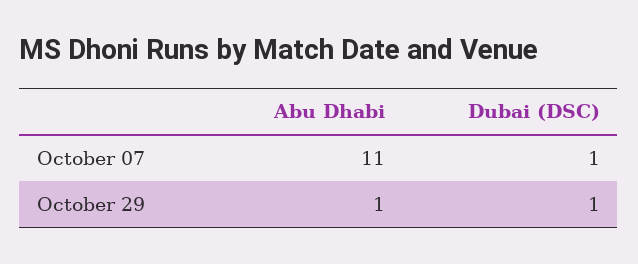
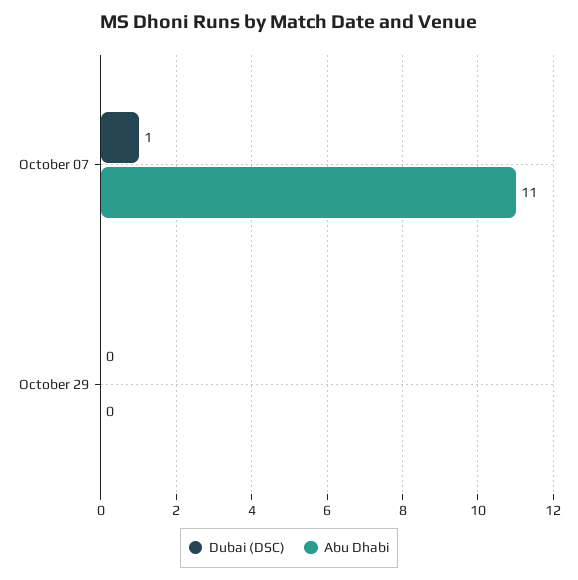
  {
    "Abu Dhabi": {
      "October 07": 11,
-     "October 29": 1
+     "October 29": 0
    },
    "Dubai (DSC)": {
      "October 07": 1,
-     "October 29": 1
+     "October 29": 0
    }
  }

